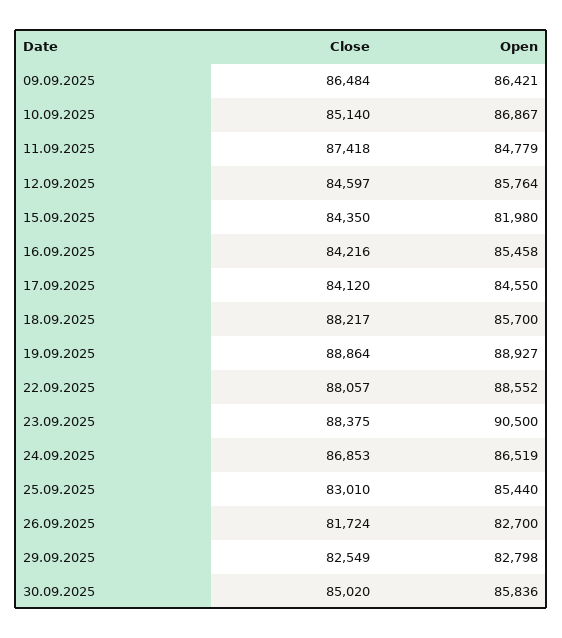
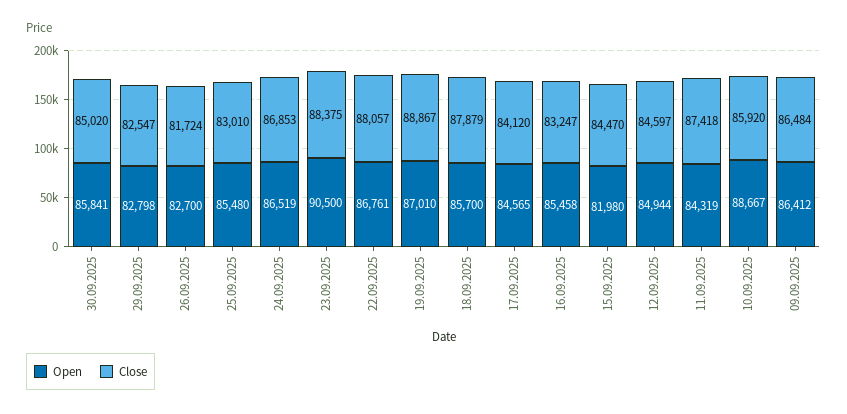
  {
    "Close": {
      "09.09.2025": 86484,
-     "10.09.2025": 85140,
+     "10.09.2025": 85920,
      "11.09.2025": 87418,
      "12.09.2025": 84597,
-     "15.09.2025": 84350,
+     "15.09.2025": 84470,
-     "16.09.2025": 84216,
+     "16.09.2025": 83247,
      "17.09.2025": 84120,
-     "18.09.2025": 88217,
+     "18.09.2025": 87879,
-     "19.09.2025": 88864,
+     "19.09.2025": 88867,
      "22.09.2025": 88057,
      "23.09.2025": 88375,
      "24.09.2025": 86853,
      "25.09.2025": 83010,
      "26.09.2025": 81724,
-     "29.09.2025": 82549,
+     "29.09.2025": 82547,
      "30.09.2025": 85020
    },
    "Open": {
-     "09.09.2025": 86421,
+     "09.09.2025": 86412,
-     "10.09.2025": 86867,
+     "10.09.2025": 88667,
-     "11.09.2025": 84779,
+     "11.09.2025": 84319,
-     "12.09.2025": 85764,
+     "12.09.2025": 84944,
      "15.09.2025": 81980,
      "16.09.2025": 85458,
-     "17.09.2025": 84550,
+     "17.09.2025": 84565,
      "18.09.2025": 85700,
-     "19.09.2025": 88927,
+     "19.09.2025": 87010,
-     "22.09.2025": 88552,
+     "22.09.2025": 86761,
      "23.09.2025": 90500,
      "24.09.2025": 86519,
-     "25.09.2025": 85440,
+     "25.09.2025": 85480,
      "26.09.2025": 82700,
      "29.09.2025": 82798,
-     "30.09.2025": 85836
+     "30.09.2025": 85841
    }
  }

